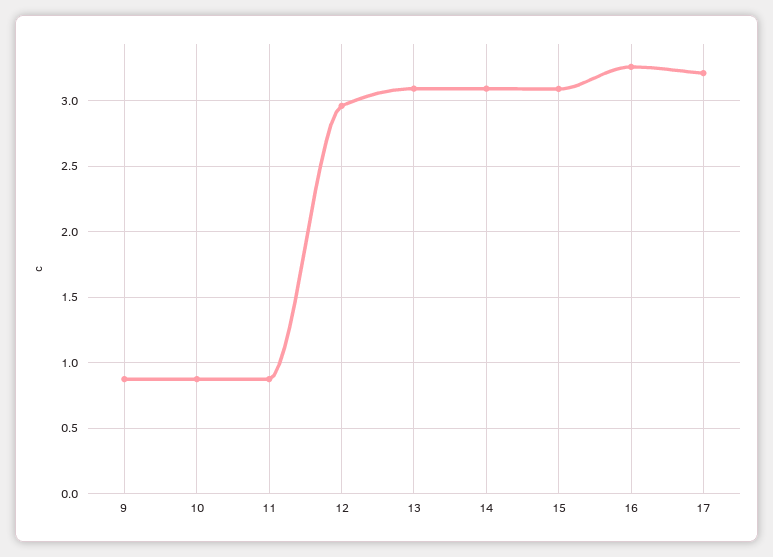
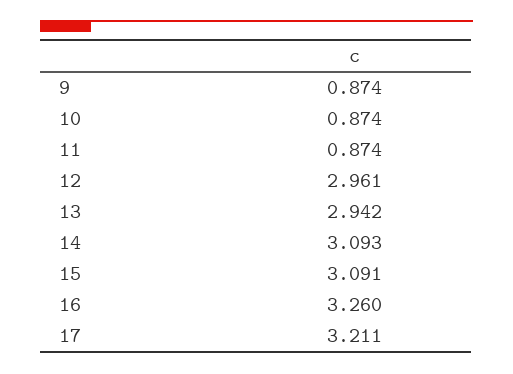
  {
    "9": 0.874,
    "10": 0.874,
    "11": 0.874,
    "12": 2.961,
-   "13": 3.1,
+   "13": 2.942,
    "14": 3.093,
    "15": 3.091,
    "16": 3.26,
    "17": 3.211
  }

